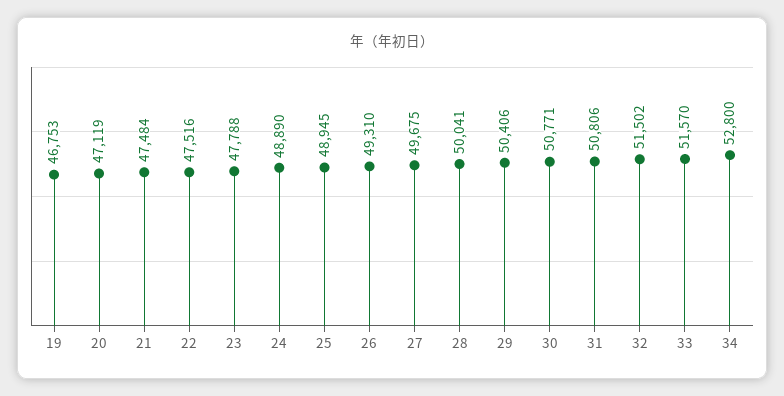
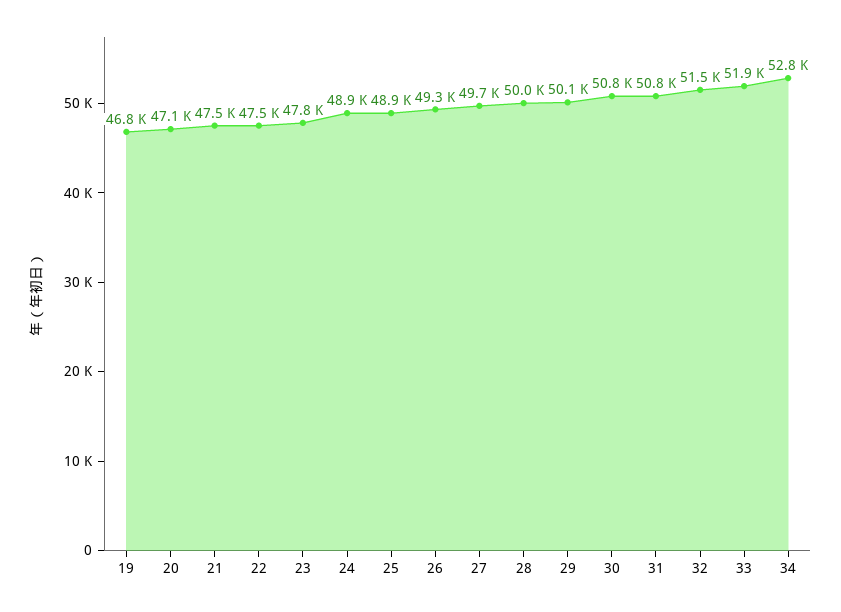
  {
    "19": 46753,
    "20": 47119,
    "21": 47484,
    "22": 47516,
    "23": 47788,
    "24": 48890,
    "25": 48945,
    "26": 49310,
    "27": 49675,
    "28": 50041,
-   "29": 50406,
+   "29": 50100,
    "30": 50771,
    "31": 50806,
    "32": 51502,
-   "33": 51570,
+   "33": 51900,
    "34": 52800
  }

